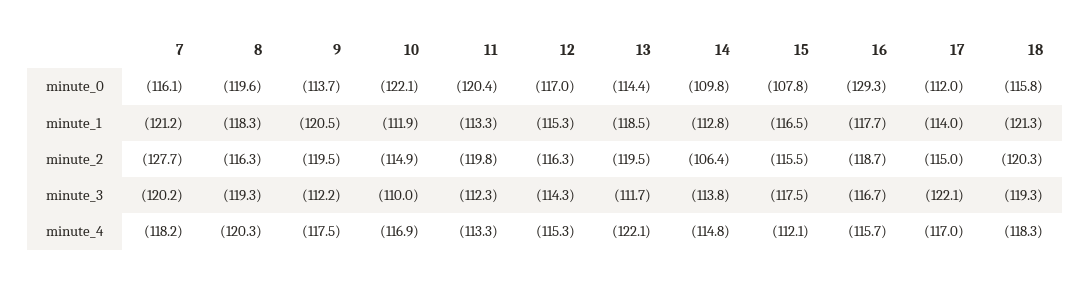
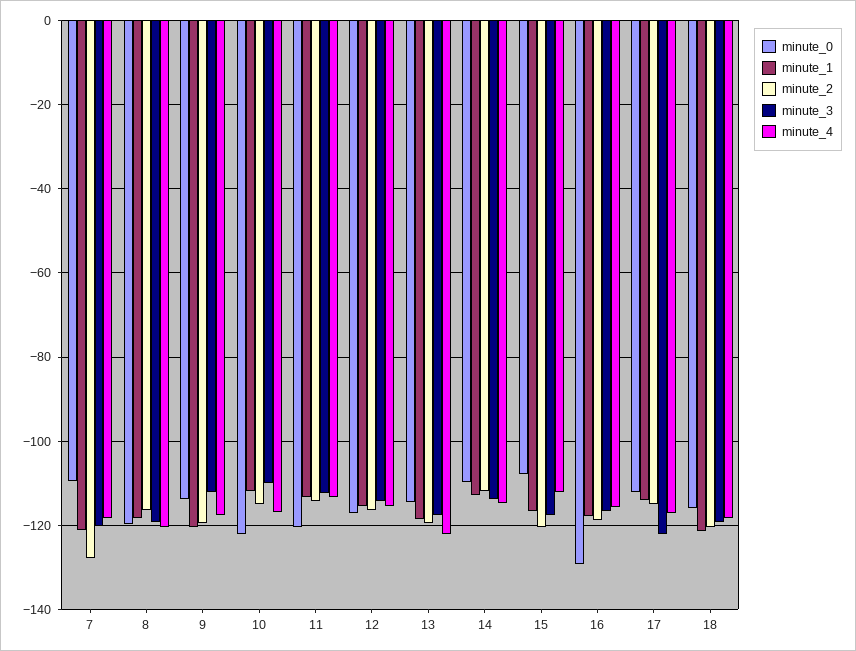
  {
    "minute_0": {
-     "7": -116.1,
+     "7": -110,
      "8": -119.6,
      "9": -113.7,
      "10": -122.1,
      "11": -120.4,
      "12": -117,
      "13": -114.4,
      "14": -109.8,
      "15": -107.8,
      "16": -129.3,
      "17": -112,
      "18": -115.8
    },
    "minute_1": {
      "7": -121.2,
      "8": -118.3,
      "9": -120.5,
      "10": -111.9,
      "11": -113.3,
      "12": -115.3,
      "13": -118.5,
      "14": -112.8,
      "15": -116.5,
      "16": -117.7,
      "17": -114,
      "18": -121.3
    },
    "minute_2": {
      "7": -127.7,
      "8": -116.3,
      "9": -119.5,
      "10": -114.9,
-     "11": -119.8,
+     "11": -114,
      "12": -116.3,
      "13": -119.5,
-     "14": -106.4,
+     "14": -112,
-     "15": -115.5,
+     "15": -120,
      "16": -118.7,
      "17": -115,
      "18": -120.3
    },
    "minute_3": {
      "7": -120.2,
      "8": -119.3,
      "9": -112.2,
      "10": -110,
      "11": -112.3,
      "12": -114.3,
-     "13": -111.7,
+     "13": -118,
      "14": -113.8,
      "15": -117.5,
      "16": -116.7,
      "17": -122.1,
      "18": -119.3
    },
    "minute_4": {
      "7": -118.2,
      "8": -120.3,
      "9": -117.5,
      "10": -116.9,
      "11": -113.3,
      "12": -115.3,
      "13": -122.1,
      "14": -114.8,
      "15": -112.1,
      "16": -115.7,
      "17": -117,
      "18": -118.3
    }
  }

